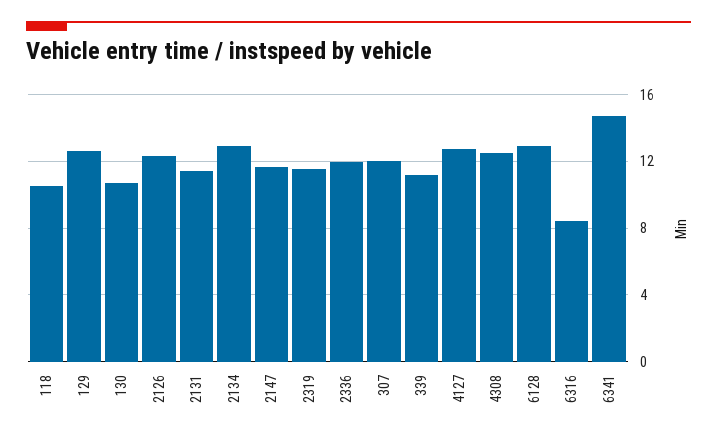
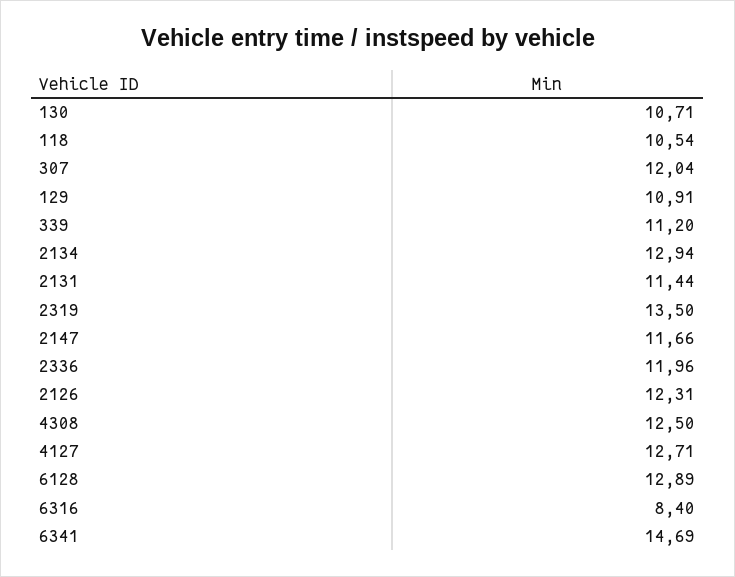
  {
    "118": 10.54,
-   "129": 12.5,
+   "129": 10.91,
    "130": 10.71,
    "2126": 12.31,
    "2131": 11.44,
    "2134": 12.94,
    "2147": 11.66,
-   "2319": 11.5,
+   "2319": 13.5,
    "2336": 11.96,
    "307": 12.04,
    "339": 11.2,
    "4127": 12.71,
    "4308": 12.5,
    "6128": 12.89,
    "6316": 8.4,
    "6341": 14.69
  }

